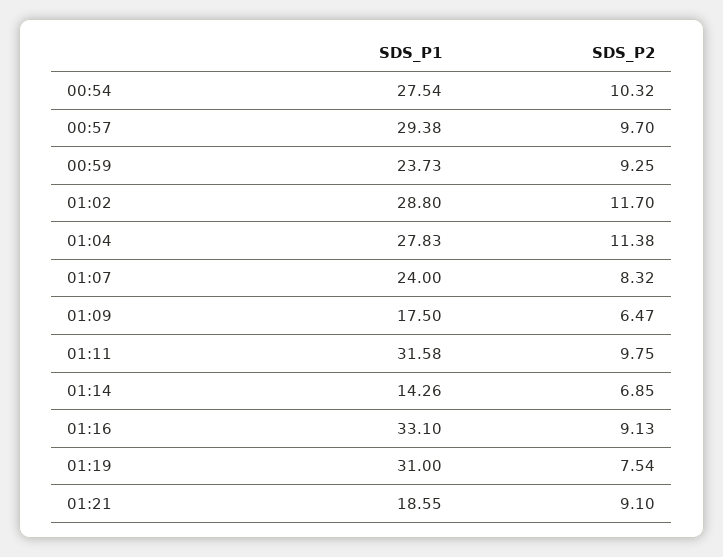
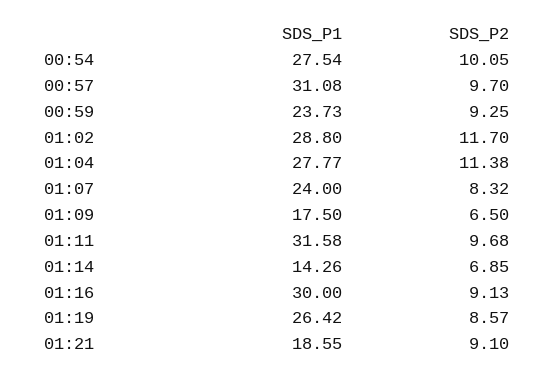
  {
    "SDS_P1": {
      "00:54": 27.54,
-     "00:57": 29.38,
+     "00:57": 31.08,
      "00:59": 23.73,
      "01:02": 28.8,
-     "01:04": 27.83,
+     "01:04": 27.77,
      "01:07": 24,
      "01:09": 17.5,
      "01:11": 31.58,
      "01:14": 14.26,
-     "01:16": 33.1,
+     "01:16": 30,
-     "01:19": 31,
+     "01:19": 26.42,
      "01:21": 18.55
    },
    "SDS_P2": {
-     "00:54": 10.32,
+     "00:54": 10.05,
      "00:57": 9.7,
      "00:59": 9.25,
      "01:02": 11.7,
      "01:04": 11.38,
      "01:07": 8.32,
-     "01:09": 6.47,
+     "01:09": 6.5,
-     "01:11": 9.75,
+     "01:11": 9.68,
      "01:14": 6.85,
      "01:16": 9.13,
-     "01:19": 7.54,
+     "01:19": 8.57,
      "01:21": 9.1
    }
  }

